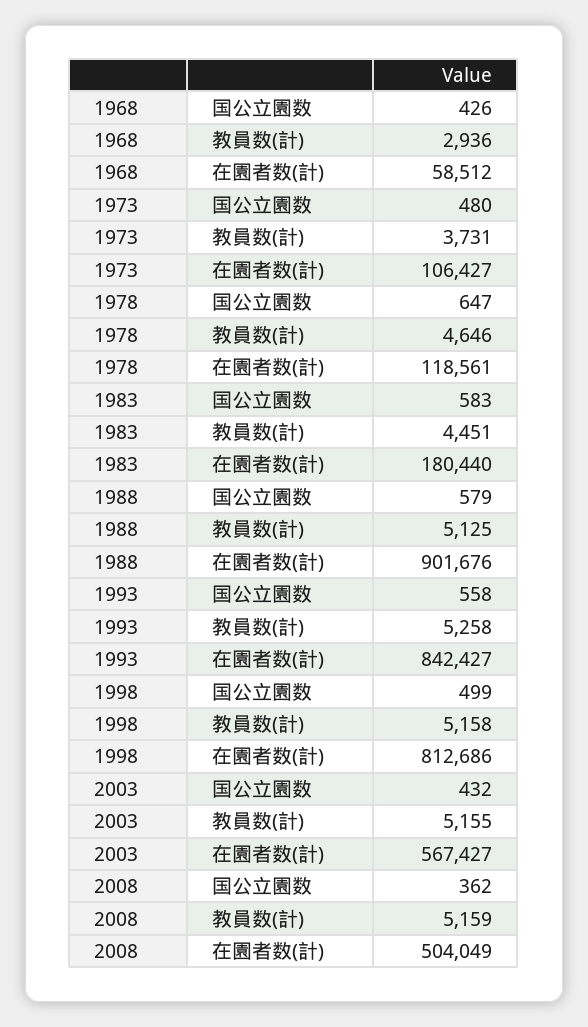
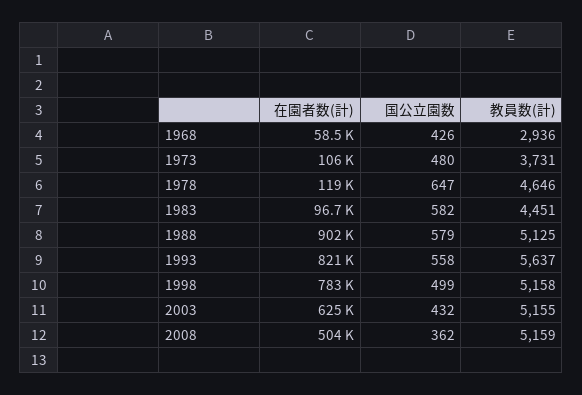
  {
    "1968": {
      "国公立園数": 426,
      "教員数(計)": 2936,
      "在園者数(計)": 58512
    },
    "1973": {
      "国公立園数": 480,
      "教員数(計)": 3731,
      "在園者数(計)": 106427
    },
    "1978": {
      "国公立園数": 647,
      "教員数(計)": 4646,
      "在園者数(計)": 118561
    },
    "1983": {
-     "国公立園数": 583,
+     "国公立園数": 582,
      "教員数(計)": 4451,
-     "在園者数(計)": 180440
+     "在園者数(計)": 96700
    },
    "1988": {
      "国公立園数": 579,
      "教員数(計)": 5125,
      "在園者数(計)": 901676
    },
    "1993": {
      "国公立園数": 558,
-     "教員数(計)": 5258,
+     "教員数(計)": 5637,
-     "在園者数(計)": 842427
+     "在園者数(計)": 821000
    },
    "1998": {
      "国公立園数": 499,
      "教員数(計)": 5158,
-     "在園者数(計)": 812686
+     "在園者数(計)": 783000
    },
    "2003": {
      "国公立園数": 432,
      "教員数(計)": 5155,
-     "在園者数(計)": 567427
+     "在園者数(計)": 625000
    },
    "2008": {
      "国公立園数": 362,
      "教員数(計)": 5159,
      "在園者数(計)": 504049
    }
  }

